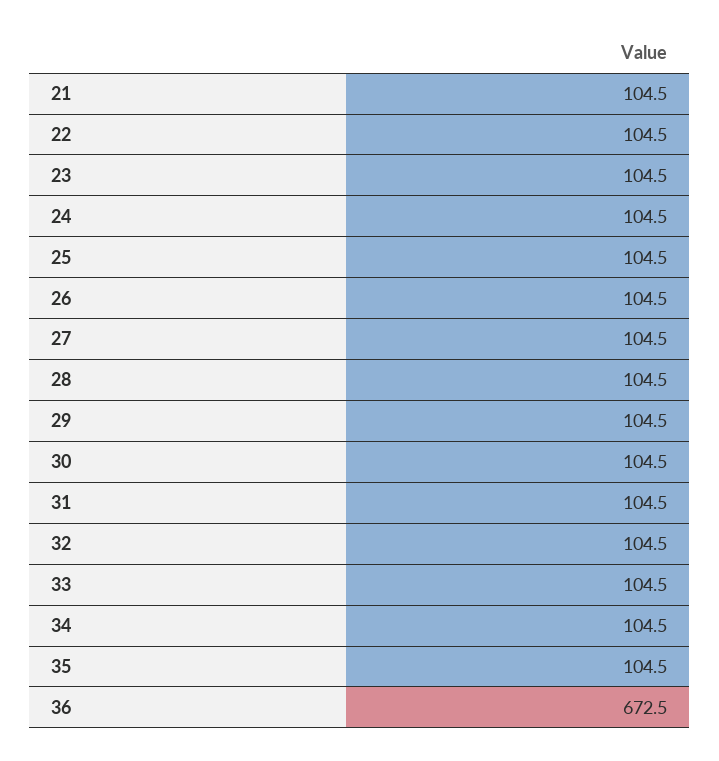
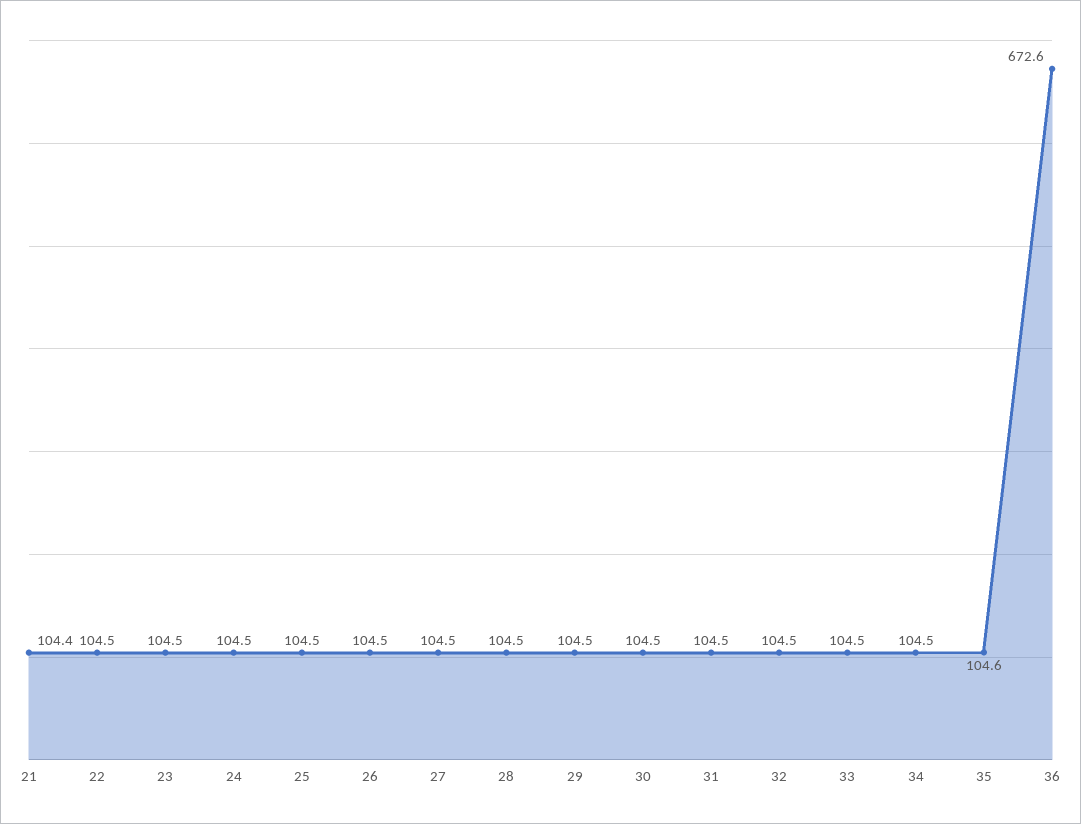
  {
-   "21": 104.5,
+   "21": 104.4,
    "22": 104.5,
    "23": 104.5,
    "24": 104.5,
    "25": 104.5,
    "26": 104.5,
    "27": 104.5,
    "28": 104.5,
    "29": 104.5,
    "30": 104.5,
    "31": 104.5,
    "32": 104.5,
    "33": 104.5,
    "34": 104.5,
-   "35": 104.5,
+   "35": 104.6,
-   "36": 672.5
+   "36": 672.6
  }

